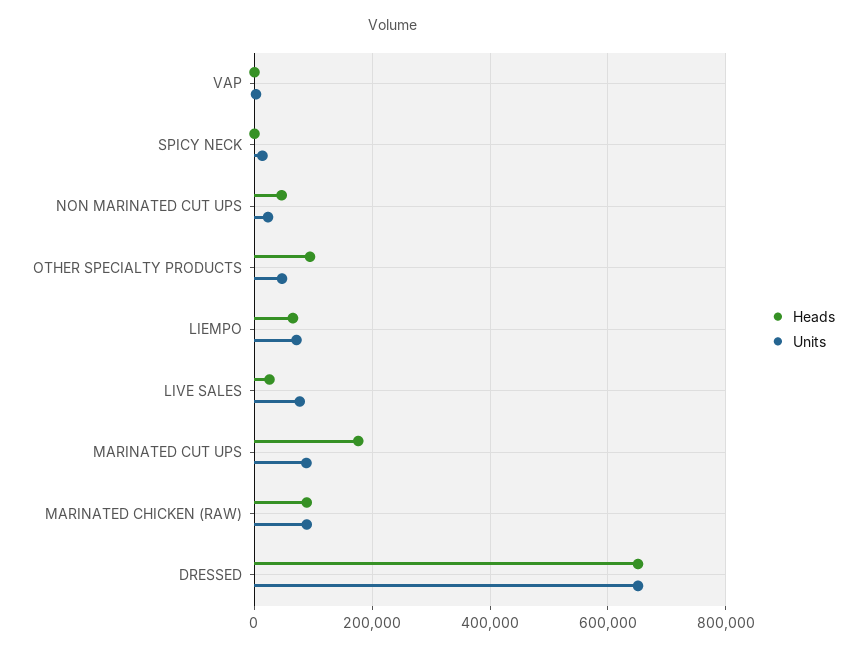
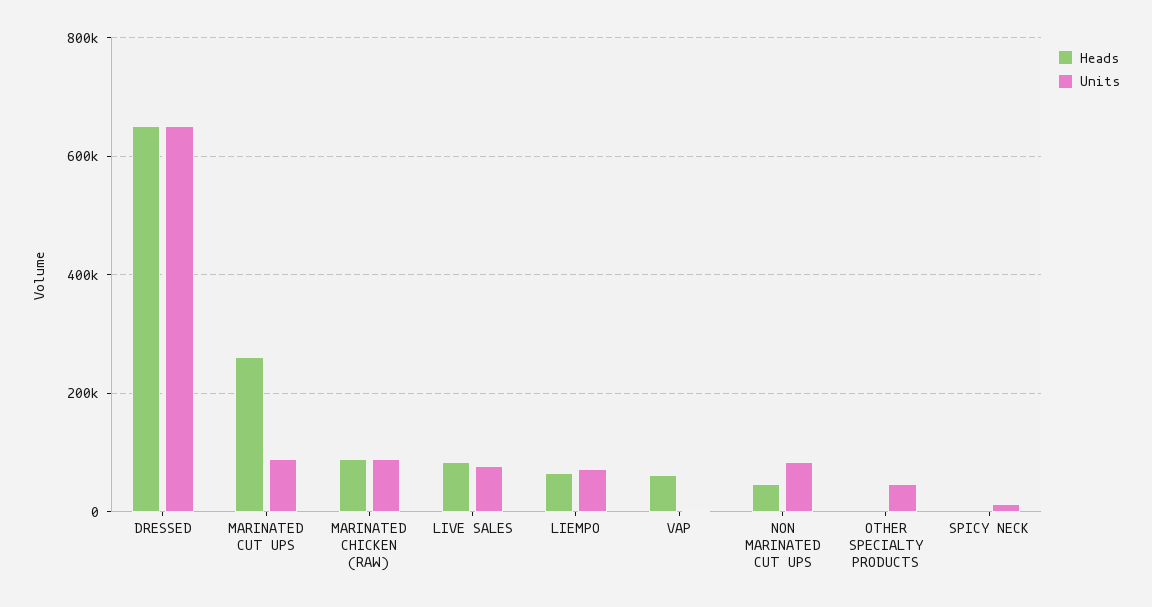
  {
    "Heads": {
-     "VAP": 0,
+     "VAP": 60000,
      "SPICY NECK": 0,
      "NON MARINATED CUT UPS": 40000,
-     "OTHER SPECIALTY PRODUCTS": 100000,
+     "OTHER SPECIALTY PRODUCTS": 0,
      "LIEMPO": 60000,
-     "LIVE SALES": 20000,
+     "LIVE SALES": 80000,
-     "MARINATED CUT UPS": 180000,
+     "MARINATED CUT UPS": 260000,
      "MARINATED CHICKEN (RAW)": 80000,
      "DRESSED": 660000
    },
    "Units": {
      "VAP": 0,
      "SPICY NECK": 20000,
-     "NON MARINATED CUT UPS": 20000,
+     "NON MARINATED CUT UPS": 80000,
      "OTHER SPECIALTY PRODUCTS": 40000,
      "LIEMPO": 80000,
      "LIVE SALES": 80000,
      "MARINATED CUT UPS": 80000,
      "MARINATED CHICKEN (RAW)": 80000,
      "DRESSED": 660000
    }
  }

